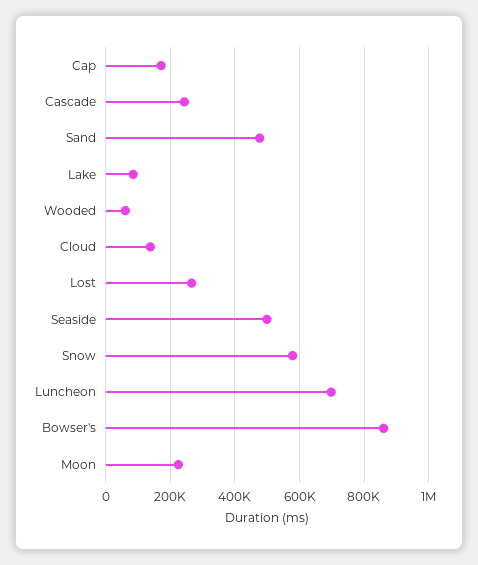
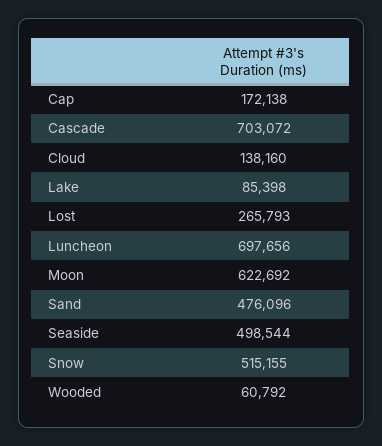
  {
    "Cap": 172138,
-   "Cascade": 240000,
+   "Cascade": 703072,
    "Sand": 476096,
    "Lake": 85398,
    "Wooded": 60792,
    "Cloud": 138160,
    "Lost": 265793,
    "Seaside": 498544,
-   "Snow": 580000,
+   "Snow": 515155,
    "Luncheon": 697656,
-   "Bowser's": 860000,
-   "Moon": 220000
+   "Moon": 622692
  }

